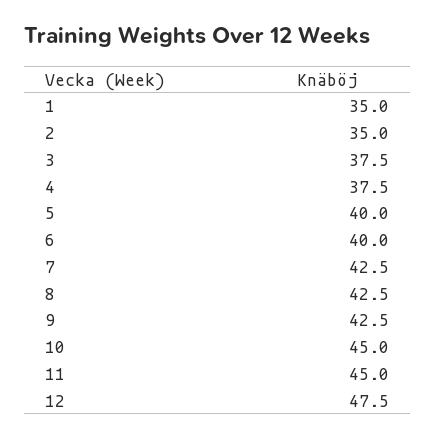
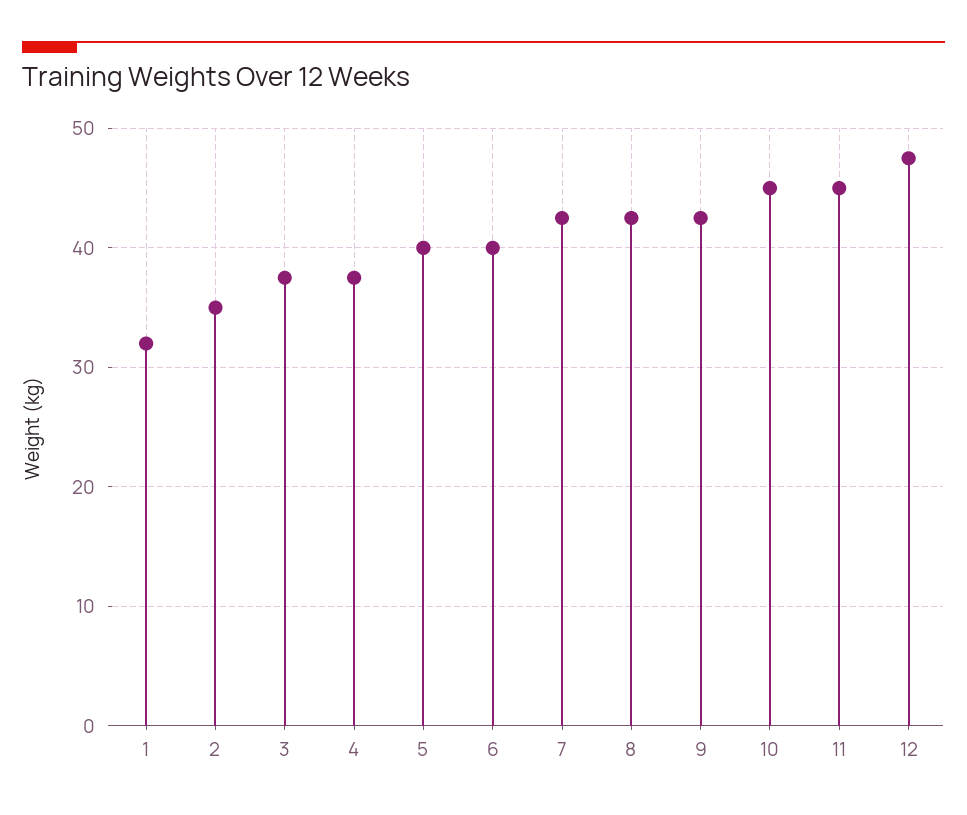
  {
-   "1": 35,
+   "1": 32,
    "2": 35,
    "3": 37.5,
    "4": 37.5,
    "5": 40,
    "6": 40,
    "7": 42.5,
    "8": 42.5,
    "9": 42.5,
    "10": 45,
    "11": 45,
    "12": 47.5
  }

